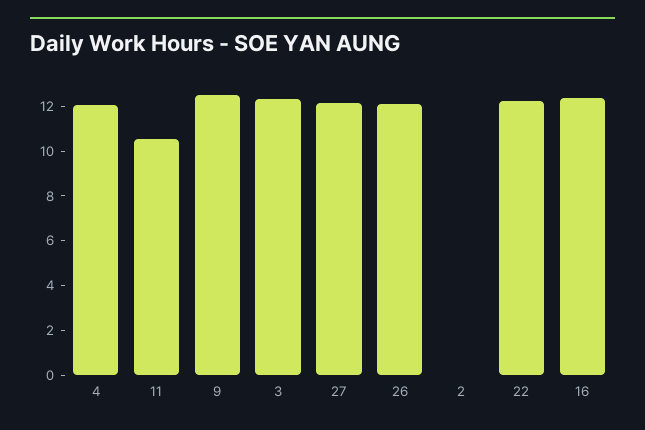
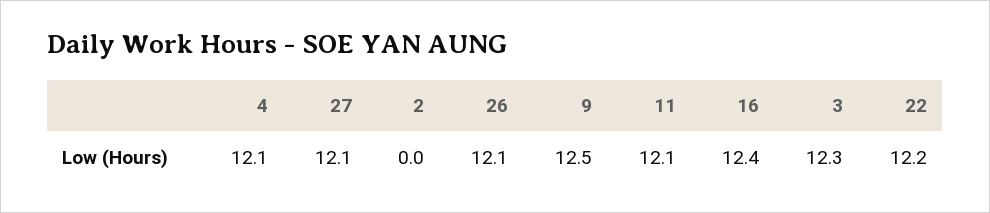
  {
    "4": 12.1,
-   "11": 10.5,
+   "11": 12.1,
    "9": 12.5,
    "3": 12.3,
    "27": 12.1,
    "26": 12.1,
    "2": 0,
    "22": 12.2,
    "16": 12.4
  }

